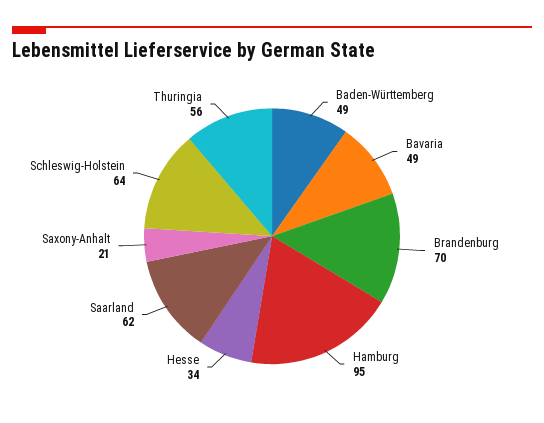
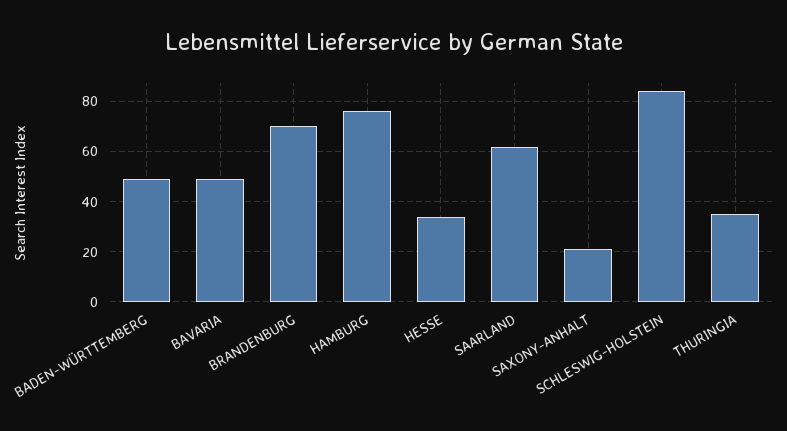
  {
    "Baden-Württemberg": 49,
    "Bavaria": 49,
    "Brandenburg": 70,
-   "Hamburg": 95,
+   "Hamburg": 75,
    "Hesse": 34,
    "Saarland": 62,
    "Saxony-Anhalt": 21,
-   "Schleswig-Holstein": 64,
+   "Schleswig-Holstein": 85,
-   "Thuringia": 56
+   "Thuringia": 35
  }

